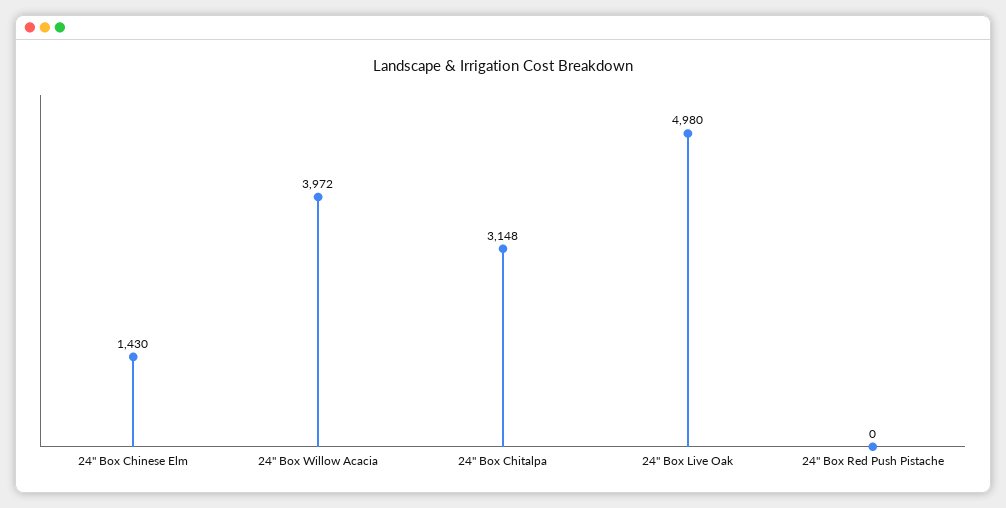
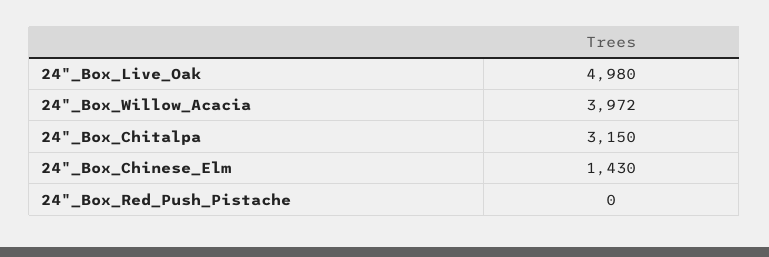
  {
    "24\" Box Chinese Elm": 1430,
    "24\" Box Willow Acacia": 3972,
-   "24\" Box Chitalpa": 3148,
+   "24\" Box Chitalpa": 3150,
    "24\" Box Live Oak": 4980,
    "24\" Box Red Push Pistache": 0
  }

